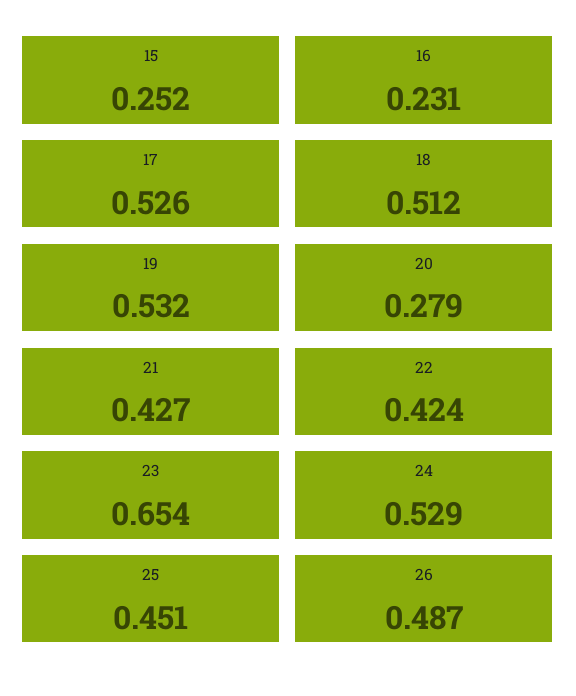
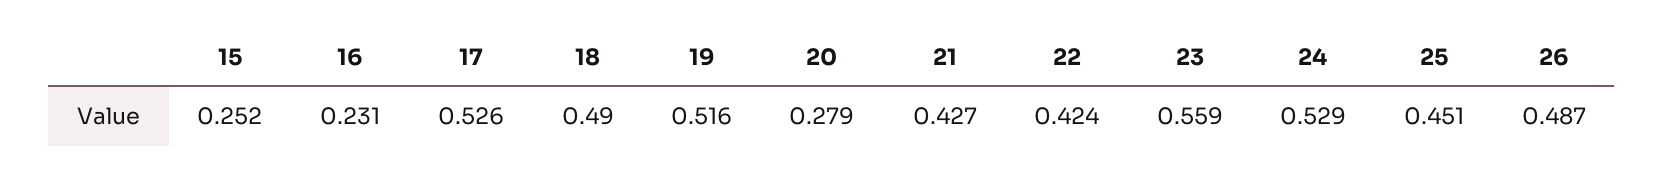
  {
    "15": 0.252,
    "16": 0.231,
    "17": 0.526,
-   "18": 0.512,
+   "18": 0.49,
-   "19": 0.532,
+   "19": 0.516,
    "20": 0.279,
    "21": 0.427,
    "22": 0.424,
-   "23": 0.654,
+   "23": 0.559,
    "24": 0.529,
    "25": 0.451,
    "26": 0.487
  }

